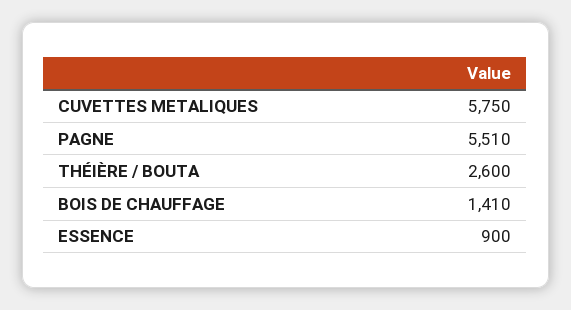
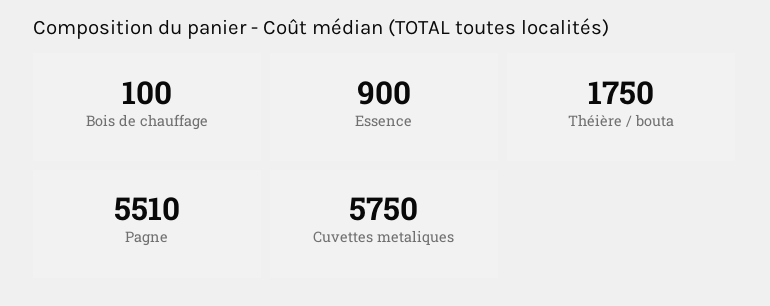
  {
    "CUVETTES METALIQUES": 5750,
    "PAGNE": 5510,
-   "THÉIÈRE / BOUTA": 2600,
+   "THÉIÈRE / BOUTA": 1750,
-   "BOIS DE CHAUFFAGE": 1410,
+   "BOIS DE CHAUFFAGE": 100,
    "ESSENCE": 900
  }

